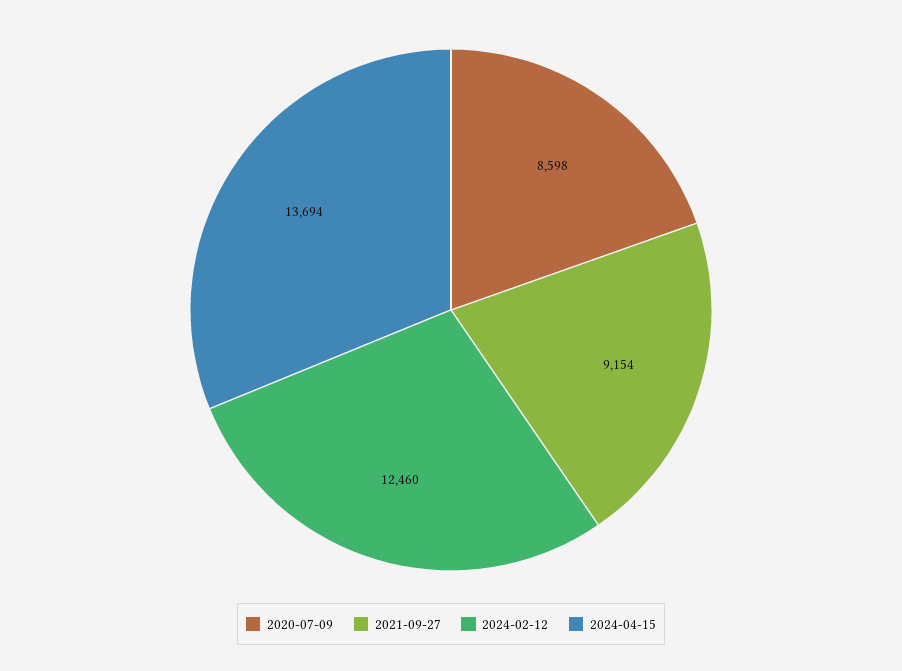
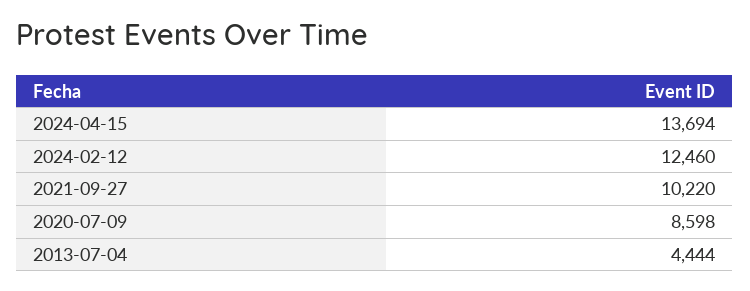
  {
    "2020-07-09": 8598,
-   "2021-09-27": 9154,
+   "2021-09-27": 10220,
    "2024-02-12": 12460,
-   "2024-04-15": 13694
+   "2024-04-15": 13694,
+   "2013-07-04": 4444
  }

